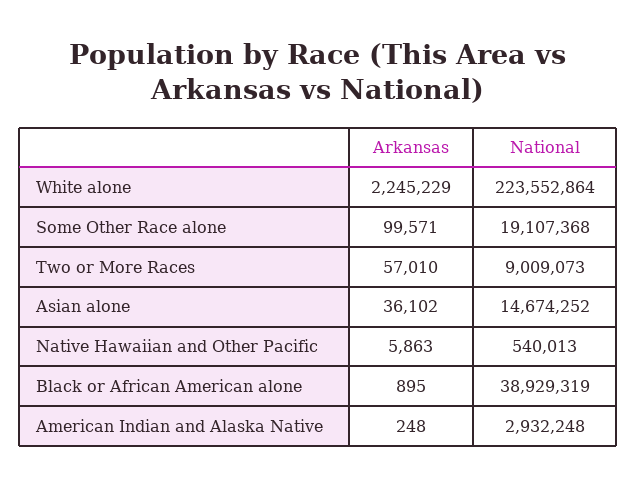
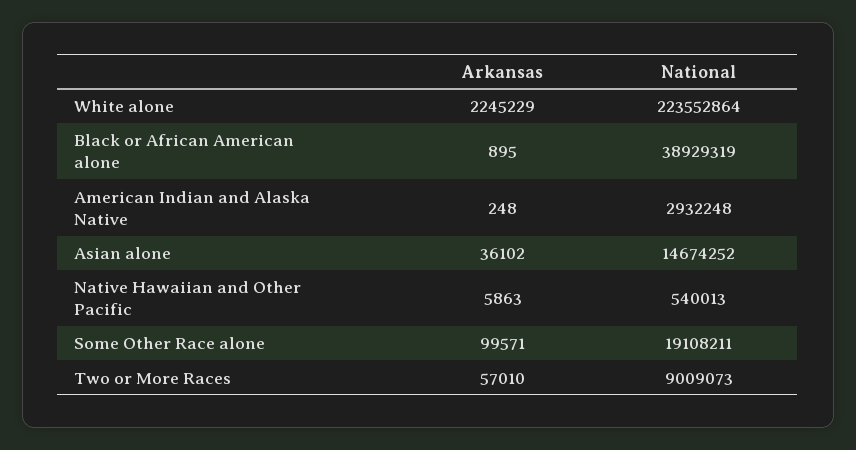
  {
    "Arkansas": {
      "White alone": 2245229,
      "Some Other Race alone": 99571,
      "Two or More Races": 57010,
      "Asian alone": 36102,
      "Native Hawaiian and Other Pacific": 5863,
      "Black or African American alone": 895,
      "American Indian and Alaska Native": 248
    },
    "National": {
      "White alone": 223552864,
-     "Some Other Race alone": 19107368,
+     "Some Other Race alone": 19108211,
      "Two or More Races": 9009073,
      "Asian alone": 14674252,
      "Native Hawaiian and Other Pacific": 540013,
      "Black or African American alone": 38929319,
      "American Indian and Alaska Native": 2932248
    }
  }

